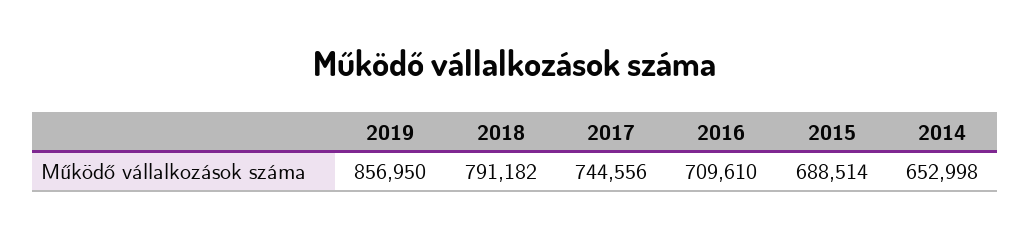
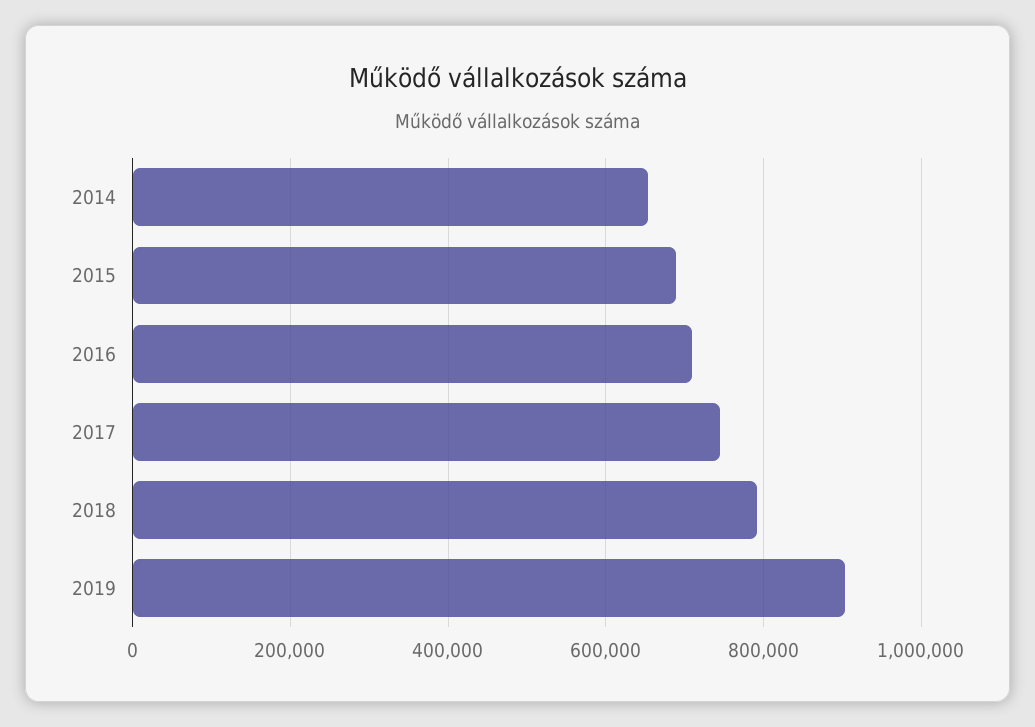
  {
-   "2019": 856950,
+   "2019": 900000,
    "2018": 791182,
    "2017": 744556,
    "2016": 709610,
    "2015": 688514,
    "2014": 652998
  }

